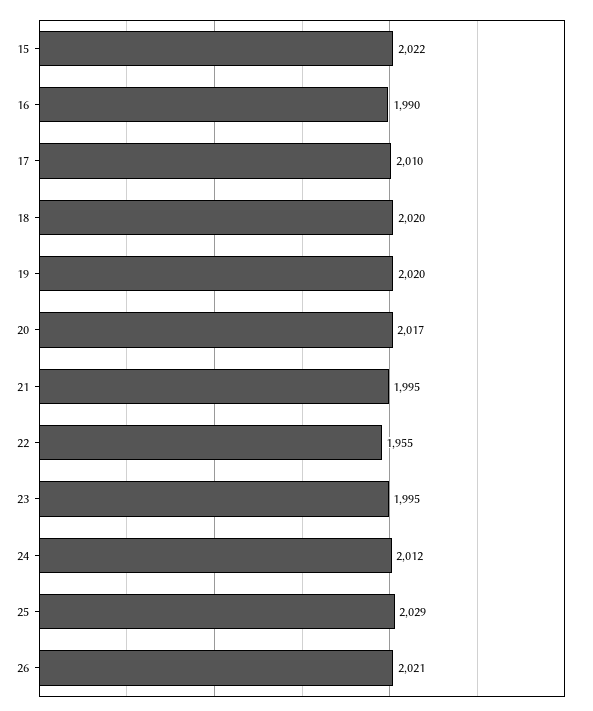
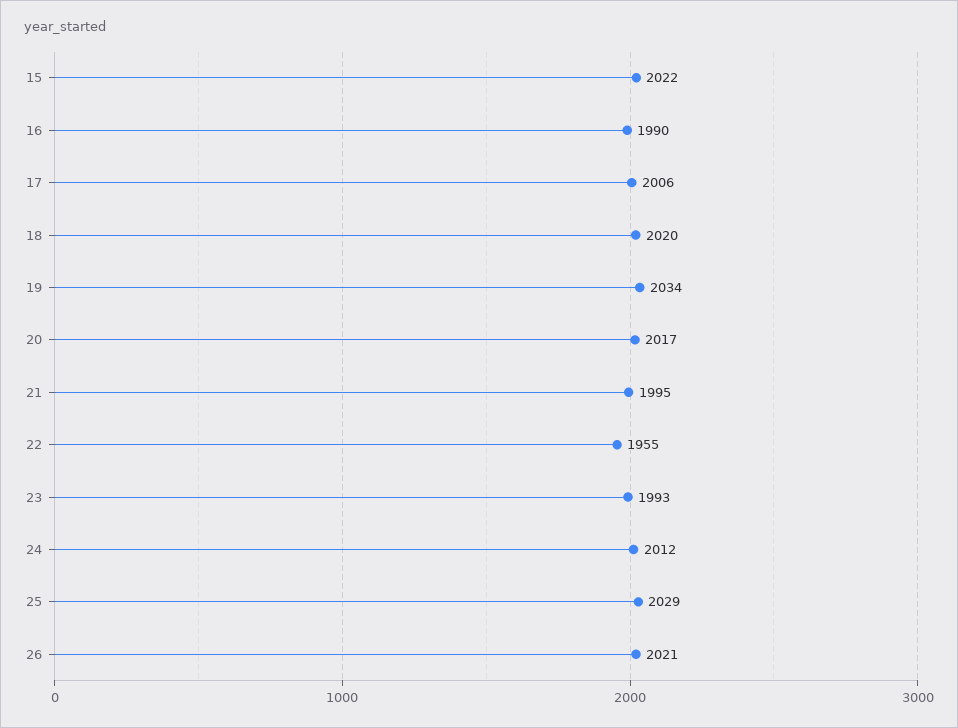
  {
    "15": 2022,
    "16": 1990,
-   "17": 2010,
+   "17": 2006,
    "18": 2020,
-   "19": 2020,
+   "19": 2034,
    "20": 2017,
    "21": 1995,
    "22": 1955,
-   "23": 1995,
+   "23": 1993,
    "24": 2012,
    "25": 2029,
    "26": 2021
  }

